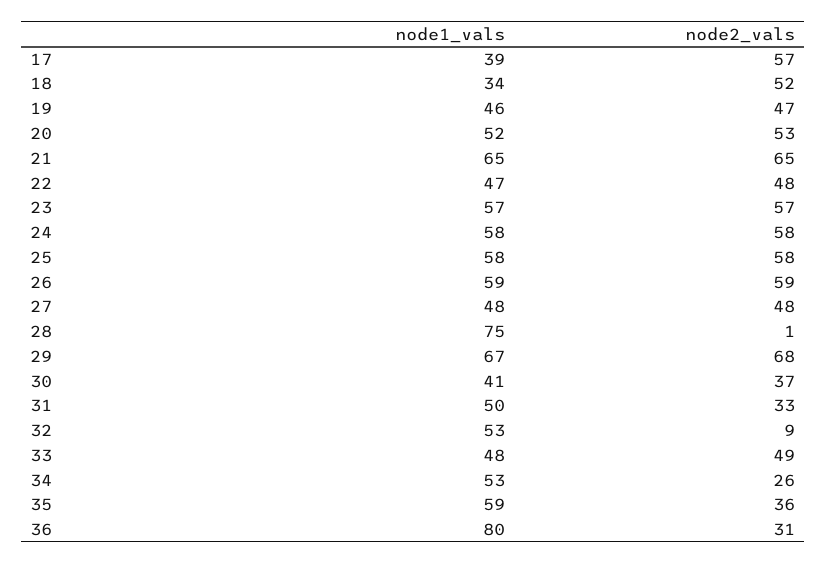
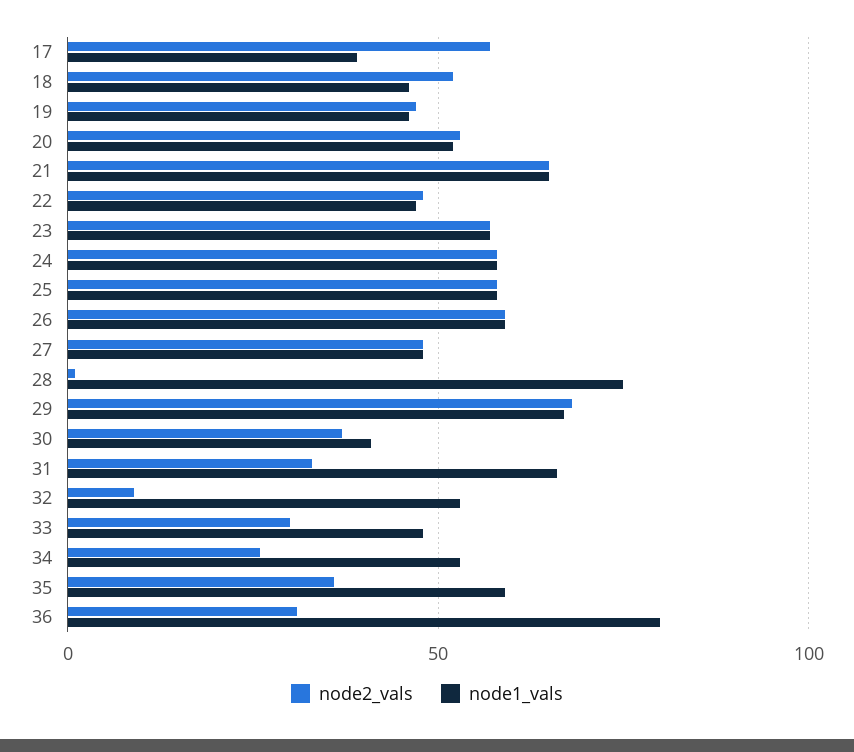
  {
    "node1_vals": {
      "17": 39,
-     "18": 34,
+     "18": 45,
      "19": 46,
      "20": 52,
      "21": 65,
      "22": 47,
      "23": 57,
      "24": 58,
      "25": 58,
      "26": 59,
      "27": 48,
      "28": 75,
      "29": 67,
      "30": 41,
-     "31": 50,
+     "31": 65,
      "32": 53,
      "33": 48,
      "34": 53,
      "35": 59,
      "36": 80
    },
    "node2_vals": {
      "17": 57,
      "18": 52,
      "19": 47,
      "20": 53,
      "21": 65,
      "22": 48,
      "23": 57,
      "24": 58,
      "25": 58,
      "26": 59,
      "27": 48,
      "28": 1,
      "29": 68,
      "30": 37,
      "31": 33,
      "32": 9,
-     "33": 49,
+     "33": 30,
      "34": 26,
      "35": 36,
      "36": 31
    }
  }

